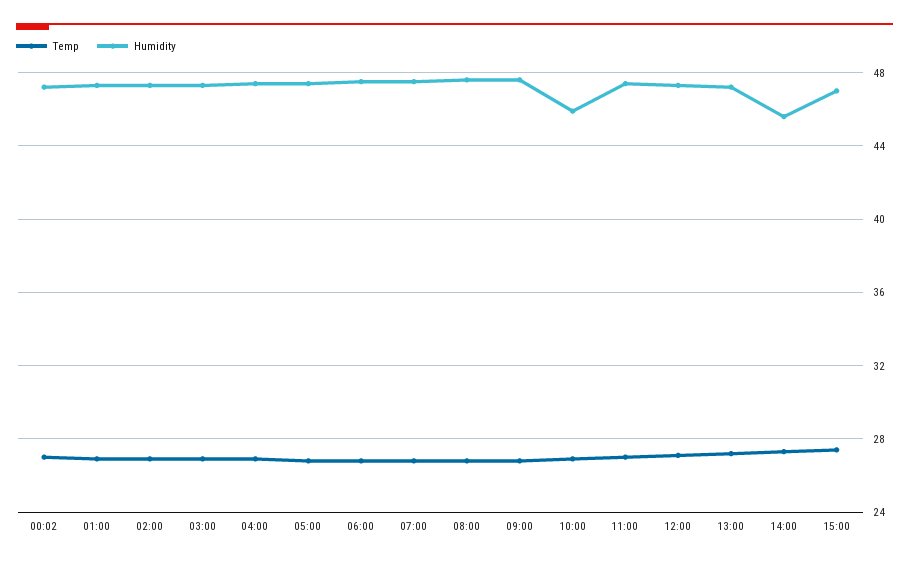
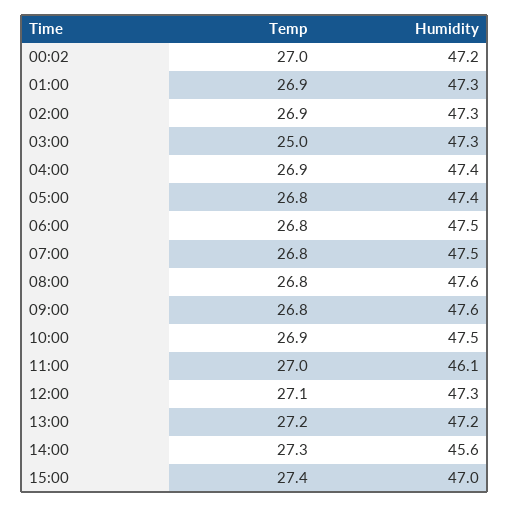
  {
    "Temp": {
      "00:02": 27,
      "01:00": 26.9,
      "02:00": 26.9,
-     "03:00": 27,
+     "03:00": 25,
      "04:00": 26.9,
      "05:00": 26.8,
      "06:00": 26.8,
      "07:00": 26.8,
      "08:00": 26.8,
      "09:00": 26.8,
      "10:00": 26.9,
      "11:00": 27,
      "12:00": 27.1,
      "13:00": 27.2,
      "14:00": 27.3,
      "15:00": 27.4
    },
    "Humidity": {
      "00:02": 47.2,
      "01:00": 47.3,
      "02:00": 47.3,
      "03:00": 47.3,
      "04:00": 47.4,
      "05:00": 47.4,
      "06:00": 47.5,
      "07:00": 47.5,
      "08:00": 47.6,
      "09:00": 47.6,
-     "10:00": 46,
+     "10:00": 47.5,
-     "11:00": 47.5,
+     "11:00": 46.1,
      "12:00": 47.3,
      "13:00": 47.2,
      "14:00": 45.6,
      "15:00": 47
    }
  }

